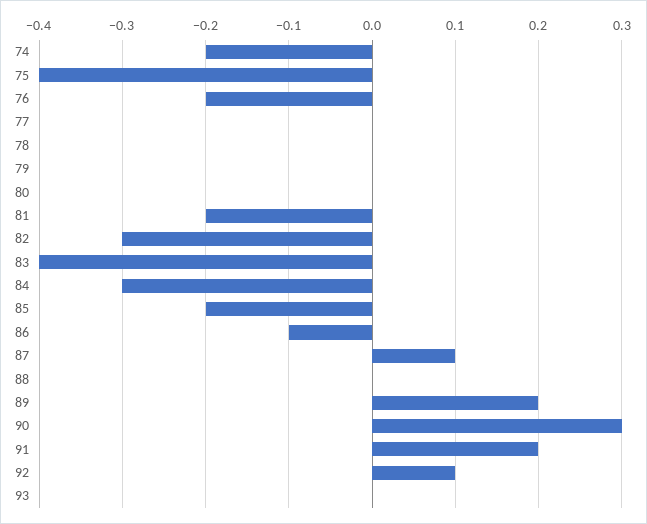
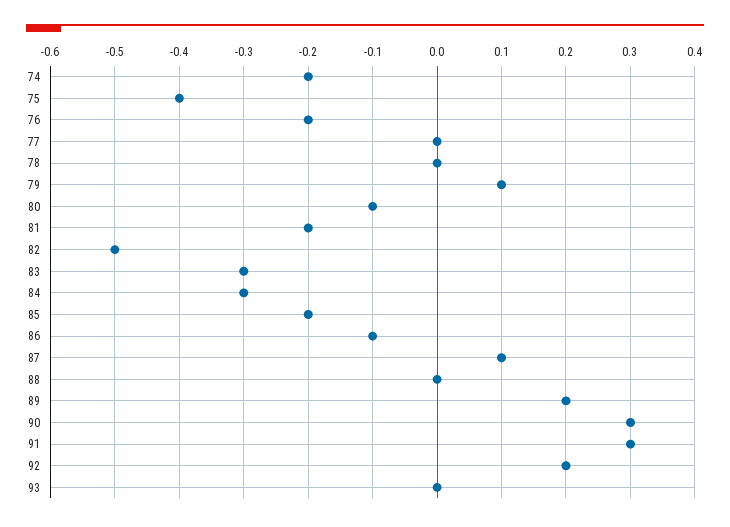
  {
    "74": -0.2,
    "75": -0.4,
    "76": -0.2,
    "77": 0,
    "78": 0,
-   "79": 0,
+   "79": 0.1,
-   "80": 0,
+   "80": -0.1,
    "81": -0.2,
-   "82": -0.3,
+   "82": -0.5,
-   "83": -0.4,
+   "83": -0.3,
    "84": -0.3,
    "85": -0.2,
    "86": -0.1,
    "87": 0.1,
    "88": 0,
    "89": 0.2,
    "90": 0.3,
-   "91": 0.2,
+   "91": 0.3,
-   "92": 0.1,
+   "92": 0.2,
    "93": 0
  }

